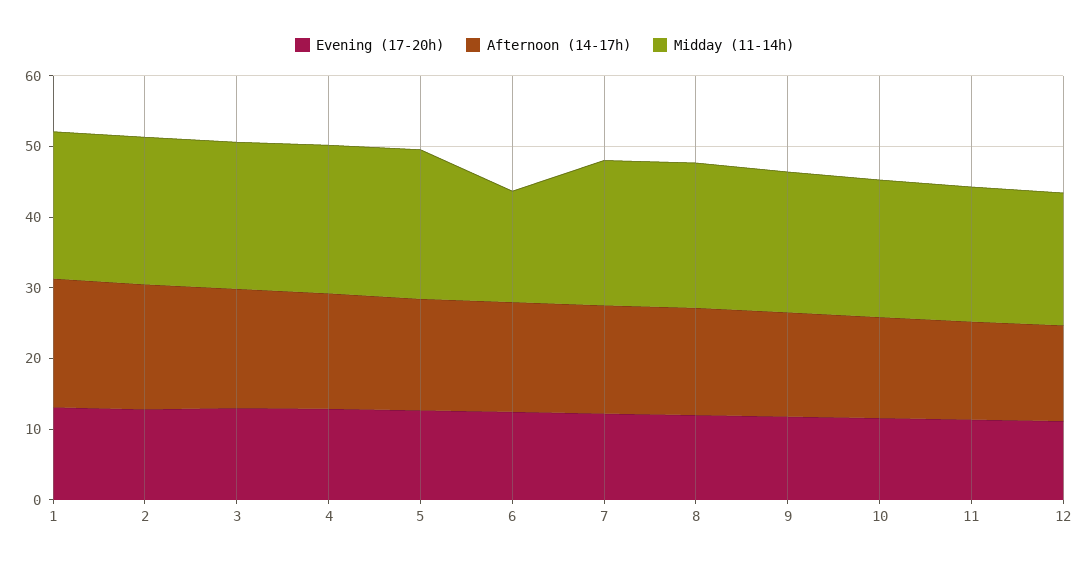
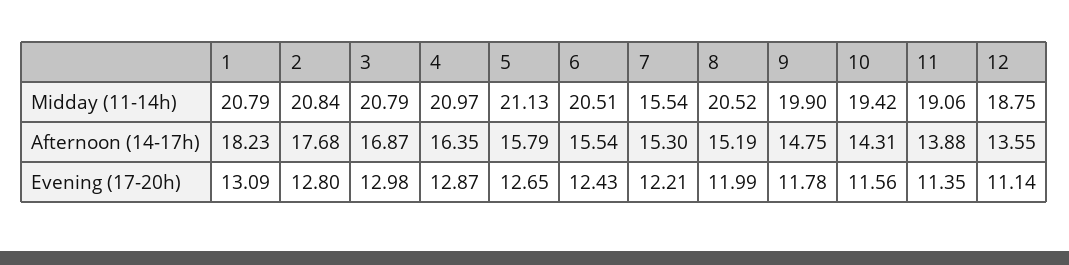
  {
    "Evening (17-20h)": {
      "1": 13.09,
      "2": 12.8,
      "3": 12.98,
      "4": 12.87,
      "5": 12.65,
      "6": 12.43,
      "7": 12.21,
      "8": 11.99,
      "9": 11.78,
      "10": 11.56,
      "11": 11.35,
      "12": 11.14
    },
    "Afternoon (14-17h)": {
      "1": 18.23,
      "2": 17.68,
      "3": 16.87,
      "4": 16.35,
      "5": 15.79,
      "6": 15.54,
      "7": 15.3,
      "8": 15.19,
      "9": 14.75,
      "10": 14.31,
      "11": 13.88,
      "12": 13.55
    },
    "Midday (11-14h)": {
      "1": 20.79,
      "2": 20.84,
      "3": 20.79,
      "4": 20.97,
      "5": 21.13,
-     "6": 16,
+     "6": 20.51,
-     "7": 20,
+     "7": 15.54,
      "8": 20.52,
      "9": 19.9,
      "10": 19.42,
      "11": 19.06,
      "12": 18.75
    }
  }

